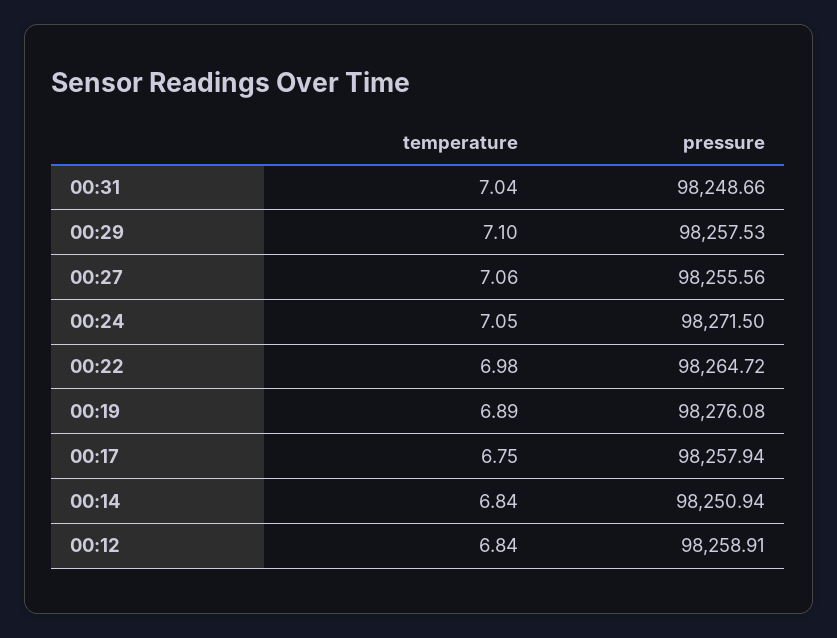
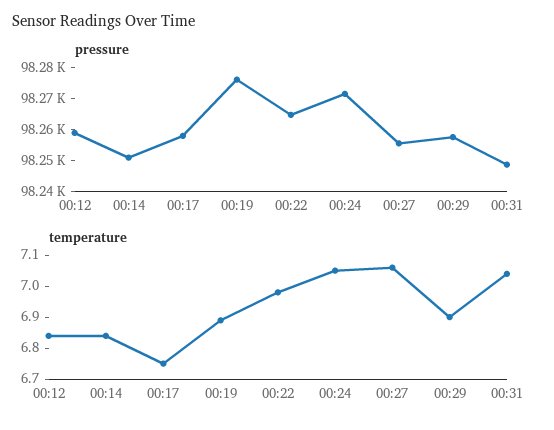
  {
    "temperature": {
      "00:31": 7.04,
-     "00:29": 7.1,
+     "00:29": 6.9,
      "00:27": 7.06,
      "00:24": 7.05,
      "00:22": 6.98,
      "00:19": 6.89,
      "00:17": 6.75,
      "00:14": 6.84,
      "00:12": 6.84
    },
    "pressure": {
      "00:31": 98248.66,
      "00:29": 98257.53,
      "00:27": 98255.56,
      "00:24": 98271.5,
      "00:22": 98264.72,
      "00:19": 98276.08,
      "00:17": 98257.94,
      "00:14": 98250.94,
      "00:12": 98258.91
    }
  }

